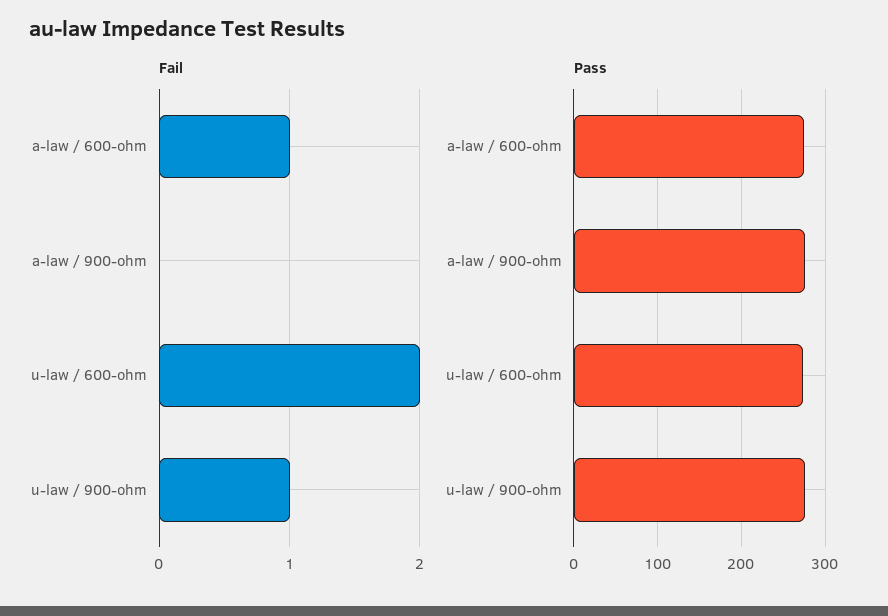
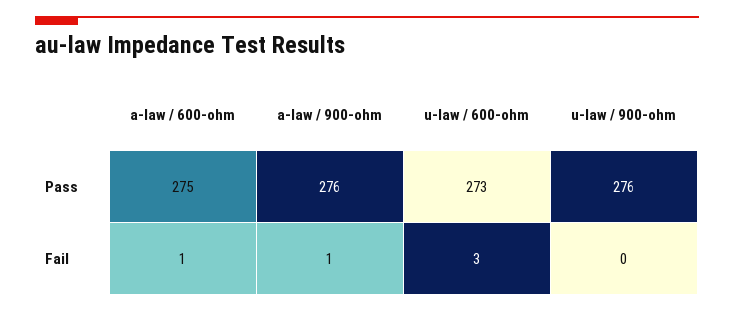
  {
    "Fail": {
      "a-law / 600-ohm": 1,
-     "a-law / 900-ohm": 0,
+     "a-law / 900-ohm": 1,
-     "u-law / 600-ohm": 2,
+     "u-law / 600-ohm": 3,
-     "u-law / 900-ohm": 1
+     "u-law / 900-ohm": 0
    },
    "Pass": {
      "a-law / 600-ohm": 275,
      "a-law / 900-ohm": 276,
      "u-law / 600-ohm": 273,
      "u-law / 900-ohm": 276
    }
  }

